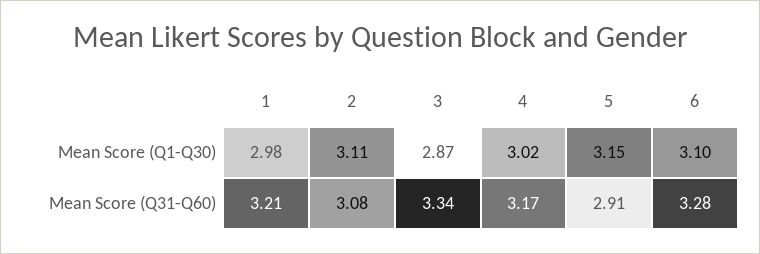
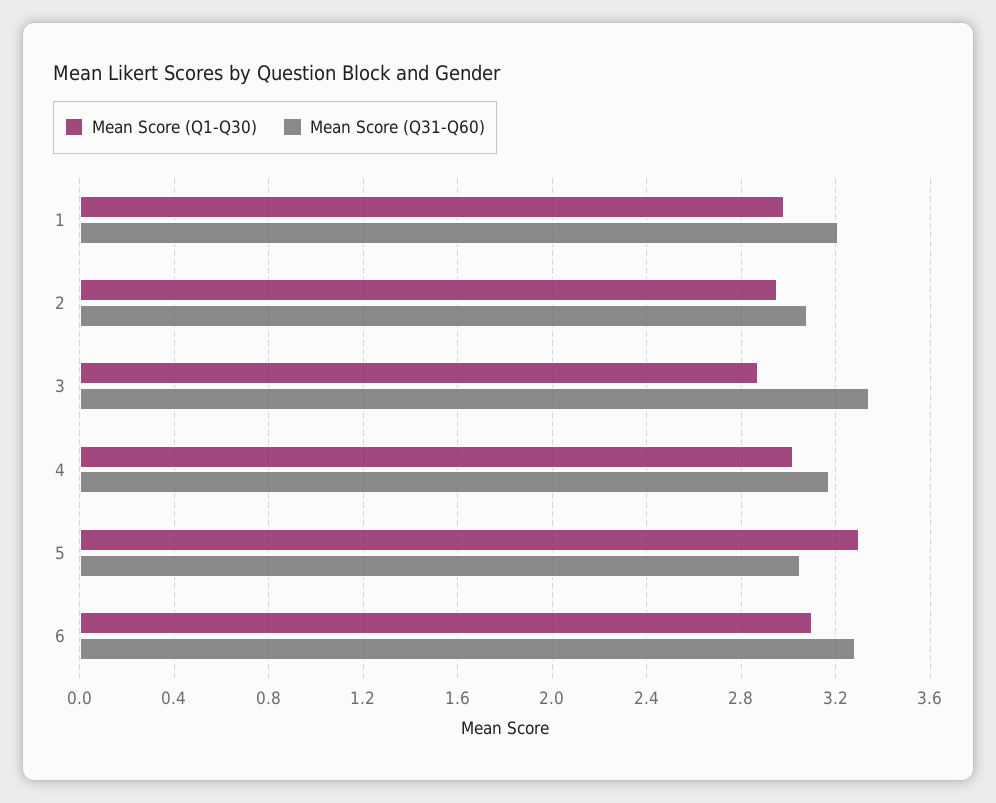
  {
    "Mean Score (Q1-Q30)": {
      "1": 2.98,
-     "2": 3.11,
+     "2": 2.95,
      "3": 2.87,
      "4": 3.02,
-     "5": 3.15,
+     "5": 3.3,
      "6": 3.1
    },
    "Mean Score (Q31-Q60)": {
      "1": 3.21,
      "2": 3.08,
      "3": 3.34,
      "4": 3.17,
-     "5": 2.91,
+     "5": 3.05,
      "6": 3.28
    }
  }

